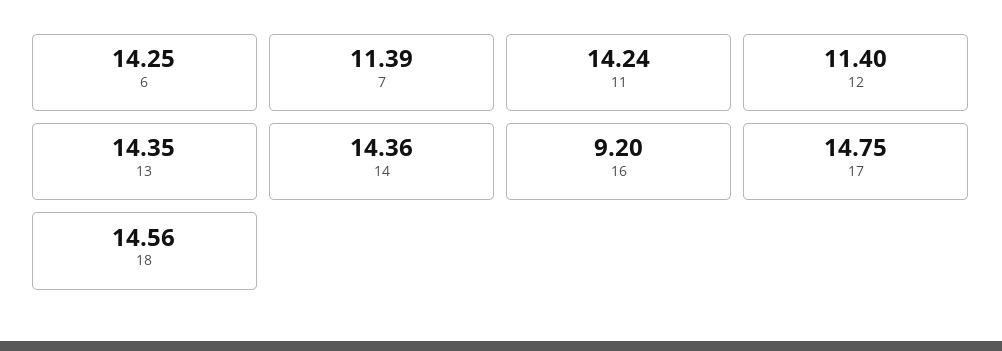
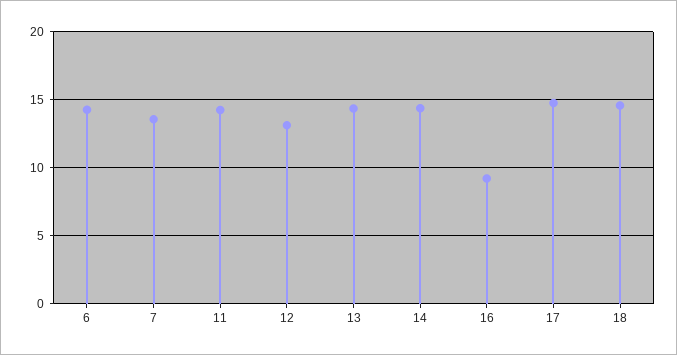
  {
    "6": 14.25,
-   "7": 11.39,
+   "7": 13.5,
    "11": 14.24,
-   "12": 11.4,
+   "12": 13,
    "13": 14.35,
    "14": 14.36,
    "16": 9.2,
    "17": 14.75,
    "18": 14.56
  }

